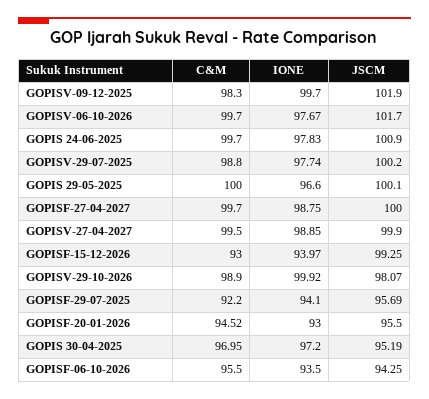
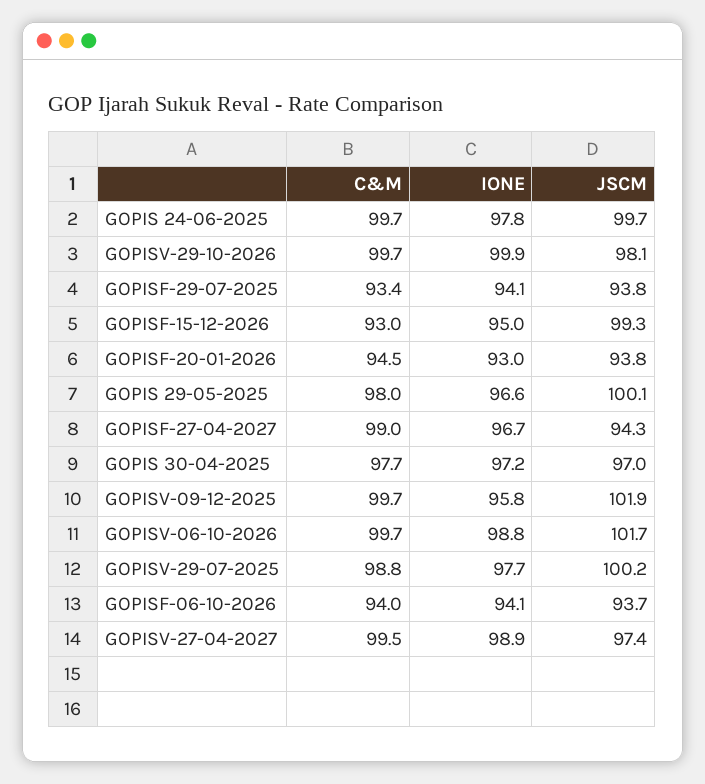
  {
    "C&M": {
-     "GOPISV-09-12-2025": 98.3,
+     "GOPISV-09-12-2025": 99.7,
      "GOPISV-06-10-2026": 99.7,
      "GOPIS 24-06-2025": 99.7,
      "GOPISV-29-07-2025": 98.8,
-     "GOPIS 29-05-2025": 100,
+     "GOPIS 29-05-2025": 98,
-     "GOPISF-27-04-2027": 99.7,
+     "GOPISF-27-04-2027": 99,
      "GOPISV-27-04-2027": 99.5,
      "GOPISF-15-12-2026": 93,
-     "GOPISV-29-10-2026": 98.9,
+     "GOPISV-29-10-2026": 99.7,
-     "GOPISF-29-07-2025": 92.2,
+     "GOPISF-29-07-2025": 93.4,
      "GOPISF-20-01-2026": 94.52,
-     "GOPIS 30-04-2025": 96.95,
+     "GOPIS 30-04-2025": 97.7,
-     "GOPISF-06-10-2026": 95.5
+     "GOPISF-06-10-2026": 94
    },
    "IONE": {
-     "GOPISV-09-12-2025": 99.7,
+     "GOPISV-09-12-2025": 95.8,
-     "GOPISV-06-10-2026": 97.67,
+     "GOPISV-06-10-2026": 98.8,
      "GOPIS 24-06-2025": 97.83,
      "GOPISV-29-07-2025": 97.74,
      "GOPIS 29-05-2025": 96.6,
-     "GOPISF-27-04-2027": 98.75,
+     "GOPISF-27-04-2027": 96.7,
      "GOPISV-27-04-2027": 98.85,
-     "GOPISF-15-12-2026": 93.97,
+     "GOPISF-15-12-2026": 95,
      "GOPISV-29-10-2026": 99.92,
      "GOPISF-29-07-2025": 94.1,
      "GOPISF-20-01-2026": 93,
      "GOPIS 30-04-2025": 97.2,
-     "GOPISF-06-10-2026": 93.5
+     "GOPISF-06-10-2026": 94.1
    },
    "JSCM": {
      "GOPISV-09-12-2025": 101.9,
      "GOPISV-06-10-2026": 101.7,
-     "GOPIS 24-06-2025": 100.9,
+     "GOPIS 24-06-2025": 99.7,
      "GOPISV-29-07-2025": 100.2,
      "GOPIS 29-05-2025": 100.1,
-     "GOPISF-27-04-2027": 100,
+     "GOPISF-27-04-2027": 94.3,
-     "GOPISV-27-04-2027": 99.9,
+     "GOPISV-27-04-2027": 97.4,
      "GOPISF-15-12-2026": 99.25,
      "GOPISV-29-10-2026": 98.07,
-     "GOPISF-29-07-2025": 95.69,
+     "GOPISF-29-07-2025": 93.8,
-     "GOPISF-20-01-2026": 95.5,
+     "GOPISF-20-01-2026": 93.8,
-     "GOPIS 30-04-2025": 95.19,
+     "GOPIS 30-04-2025": 97,
-     "GOPISF-06-10-2026": 94.25
+     "GOPISF-06-10-2026": 93.7
    }
  }

